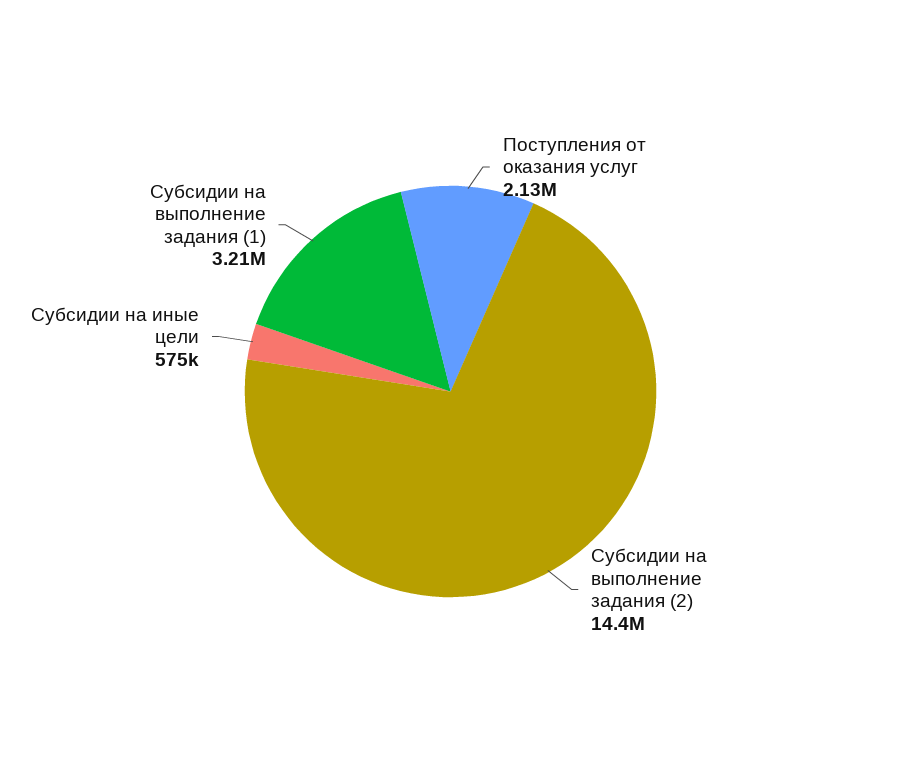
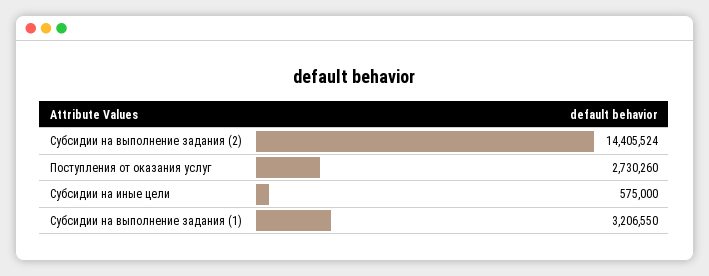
  {
-   "Поступления от оказания услуг": 2130000,
+   "Поступления от оказания услуг": 2730260,
    "Субсидии на выполнение задания (2)": 14405524,
    "Субсидии на иные цели": 575000,
    "Субсидии на выполнение задания (1)": 3206550
  }

